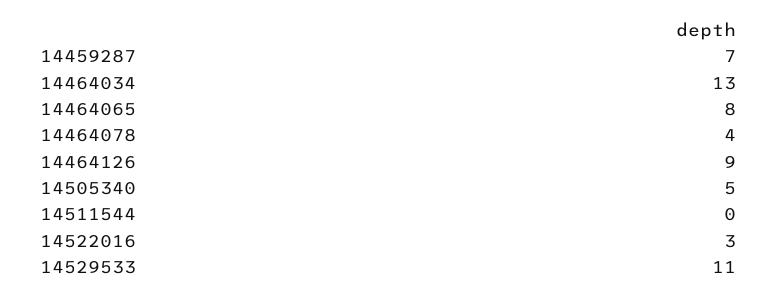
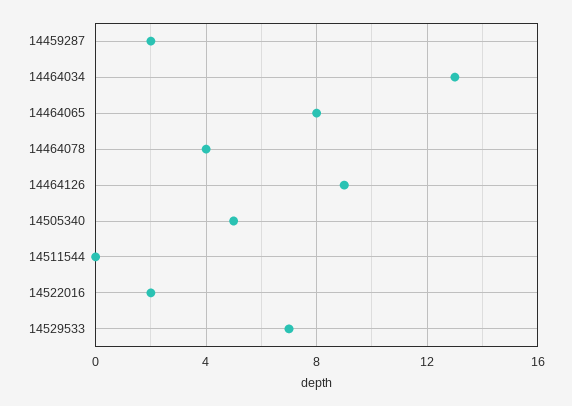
  {
-   "14459287": 7,
+   "14459287": 2,
    "14464034": 13,
    "14464065": 8,
    "14464078": 4,
    "14464126": 9,
    "14505340": 5,
    "14511544": 0,
-   "14522016": 3,
+   "14522016": 2,
-   "14529533": 11
+   "14529533": 7
  }

